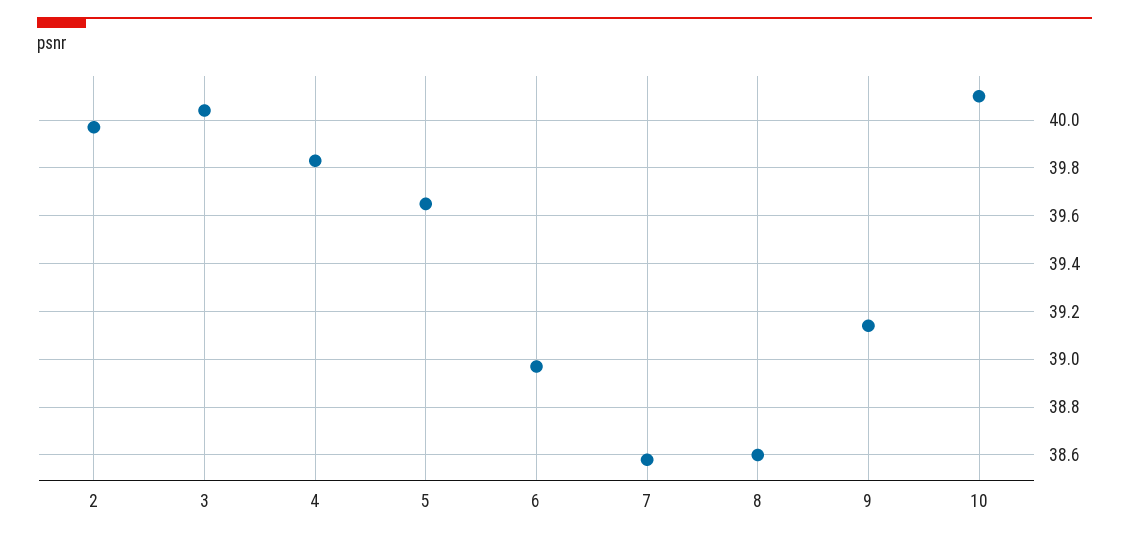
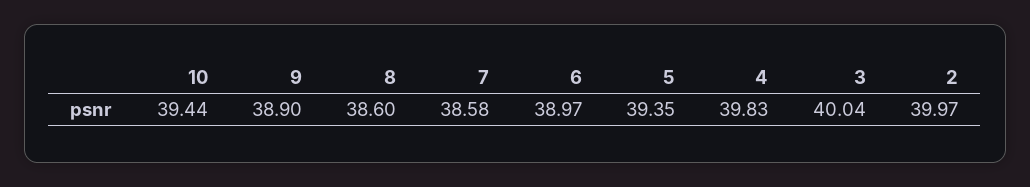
  {
    "2": 39.97,
    "3": 40.04,
    "4": 39.83,
-   "5": 39.65,
+   "5": 39.35,
    "6": 38.97,
    "7": 38.58,
    "8": 38.6,
-   "9": 39.15,
+   "9": 38.9,
-   "10": 40.1
+   "10": 39.44
  }

